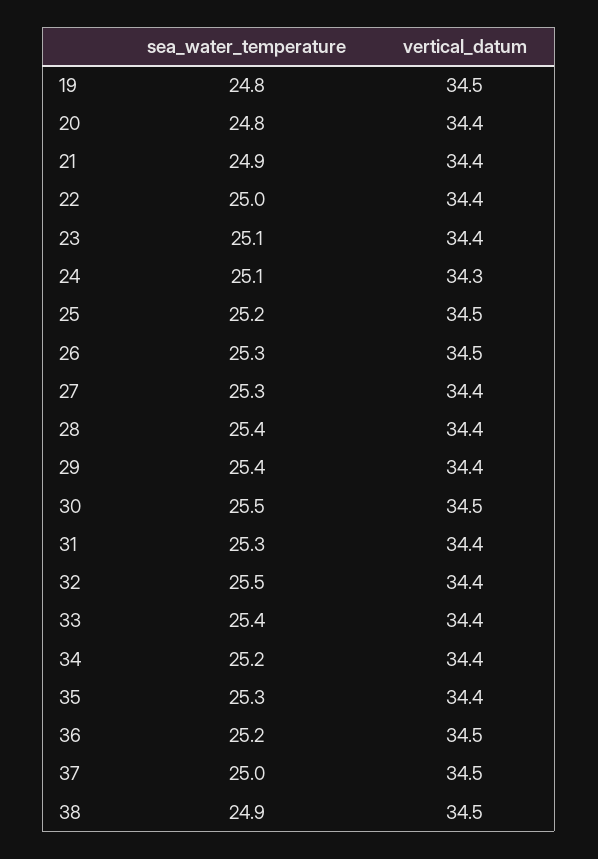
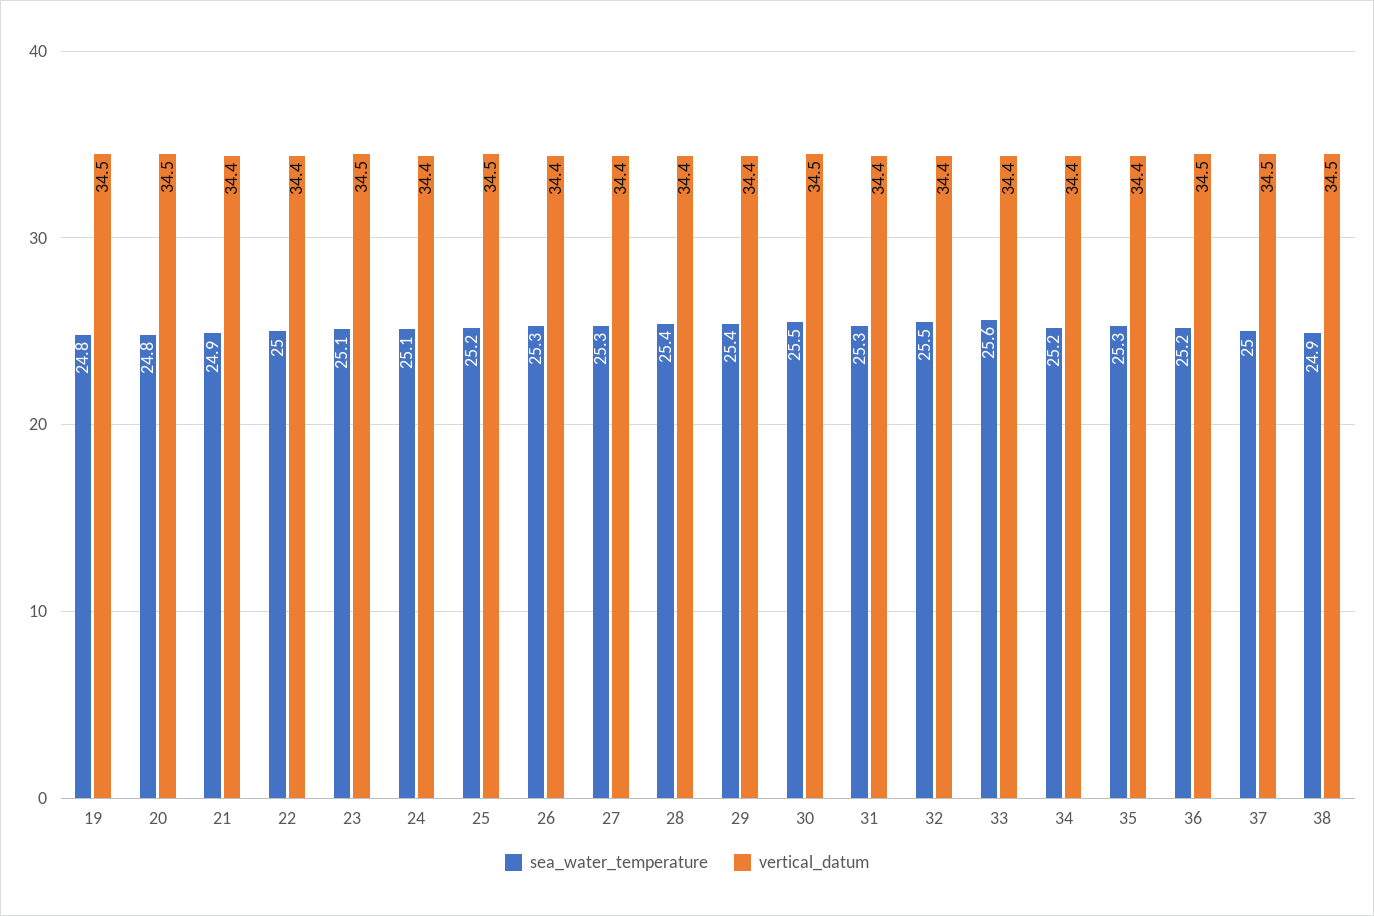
  {
    "sea_water_temperature": {
      "19": 24.8,
      "20": 24.8,
      "21": 24.9,
      "22": 25,
      "23": 25.1,
      "24": 25.1,
      "25": 25.2,
      "26": 25.3,
      "27": 25.3,
      "28": 25.4,
      "29": 25.4,
      "30": 25.5,
      "31": 25.3,
      "32": 25.5,
-     "33": 25.4,
+     "33": 25.6,
      "34": 25.2,
      "35": 25.3,
      "36": 25.2,
      "37": 25,
      "38": 24.9
    },
    "vertical_datum": {
      "19": 34.5,
-     "20": 34.4,
+     "20": 34.5,
      "21": 34.4,
      "22": 34.4,
-     "23": 34.4,
+     "23": 34.5,
-     "24": 34.3,
+     "24": 34.4,
      "25": 34.5,
-     "26": 34.5,
+     "26": 34.4,
      "27": 34.4,
      "28": 34.4,
      "29": 34.4,
      "30": 34.5,
      "31": 34.4,
      "32": 34.4,
      "33": 34.4,
      "34": 34.4,
      "35": 34.4,
      "36": 34.5,
      "37": 34.5,
      "38": 34.5
    }
  }

